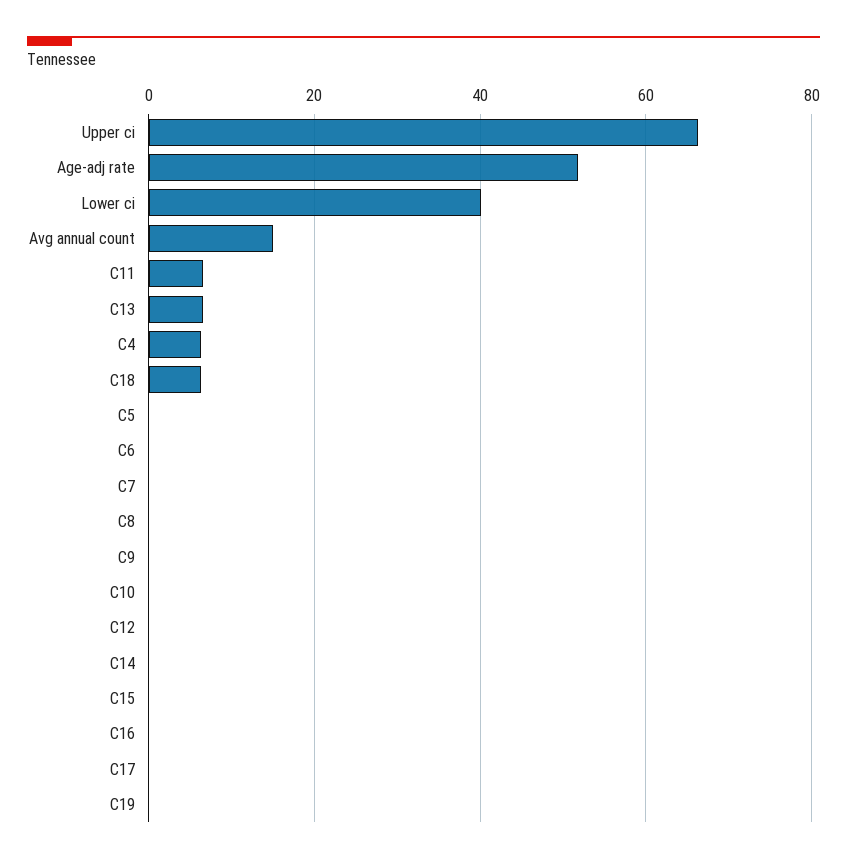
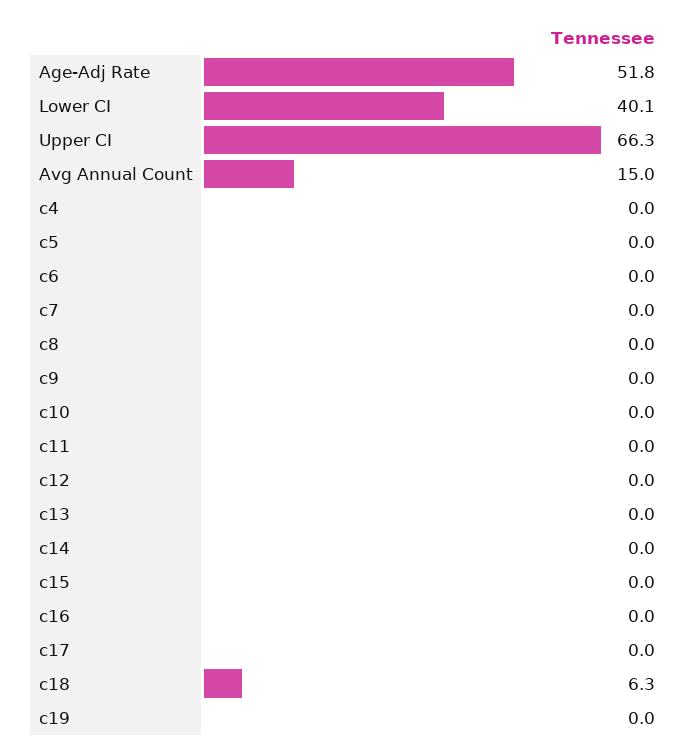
  {
    "Upper ci": 66.3,
    "Age-adj rate": 51.8,
    "Lower ci": 40.1,
    "Avg annual count": 15,
-   "C11": 6,
+   "C11": 0,
-   "C13": 6,
+   "C13": 0,
-   "C4": 6,
+   "C4": 0,
    "C18": 6.3,
    "C5": 0,
    "C6": 0,
    "C7": 0,
    "C8": 0,
    "C9": 0,
    "C10": 0,
    "C12": 0,
    "C14": 0,
    "C15": 0,
    "C16": 0,
    "C17": 0,
    "C19": 0
  }

